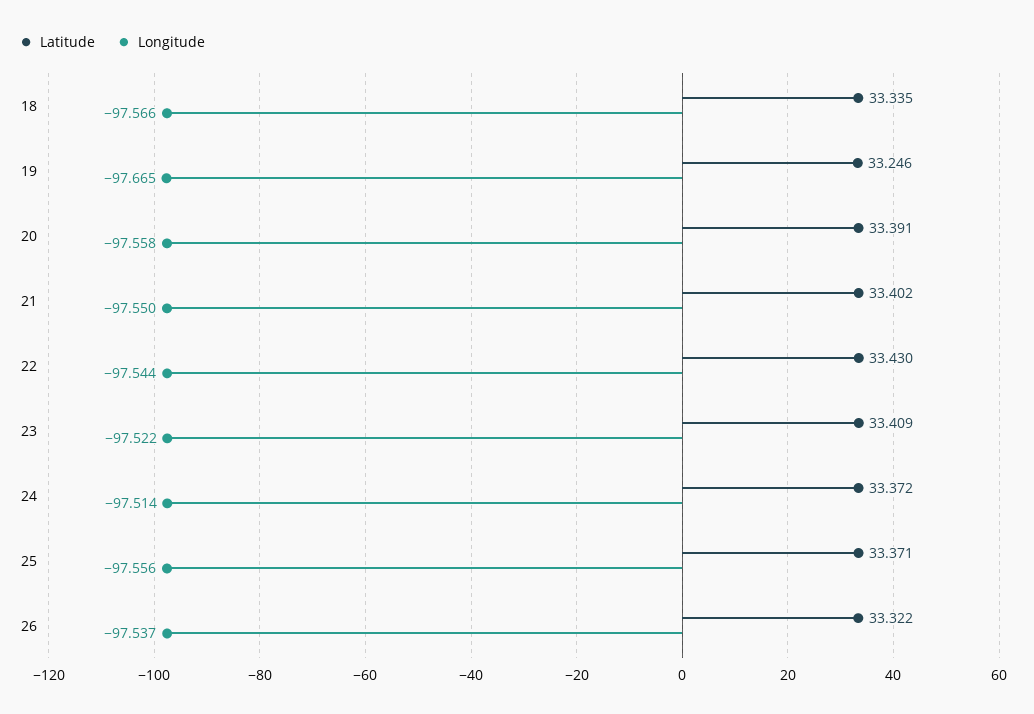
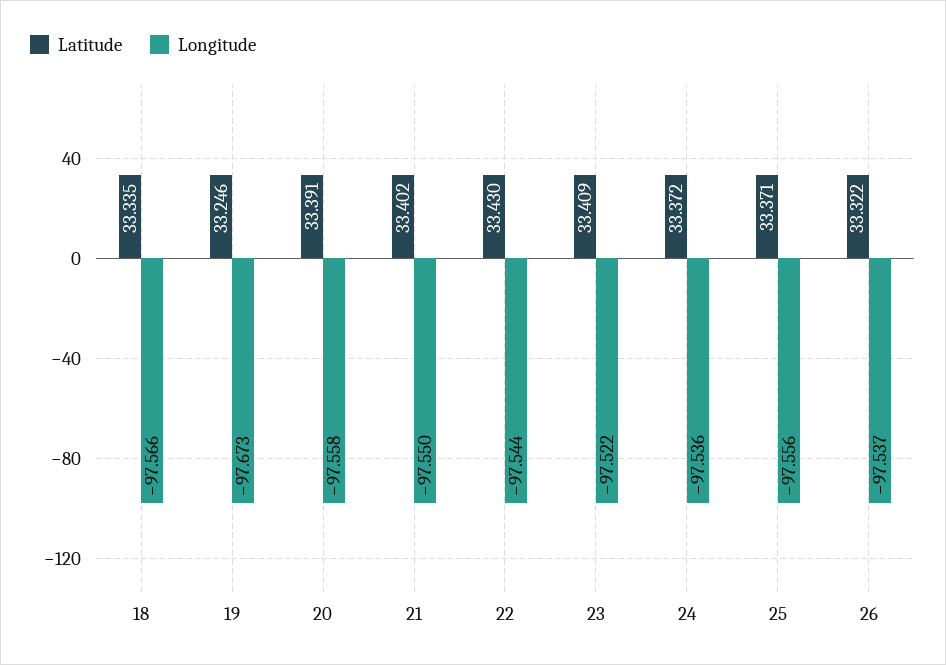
  {
    "Latitude": {
      "18": 33.335,
      "19": 33.246,
      "20": 33.391,
      "21": 33.402,
      "22": 33.43,
      "23": 33.409,
      "24": 33.372,
      "25": 33.371,
      "26": 33.322
    },
    "Longitude": {
      "18": -97.566,
-     "19": -97.665,
+     "19": -97.673,
      "20": -97.558,
      "21": -97.55,
      "22": -97.544,
      "23": -97.522,
-     "24": -97.514,
+     "24": -97.536,
      "25": -97.556,
      "26": -97.537
    }
  }

